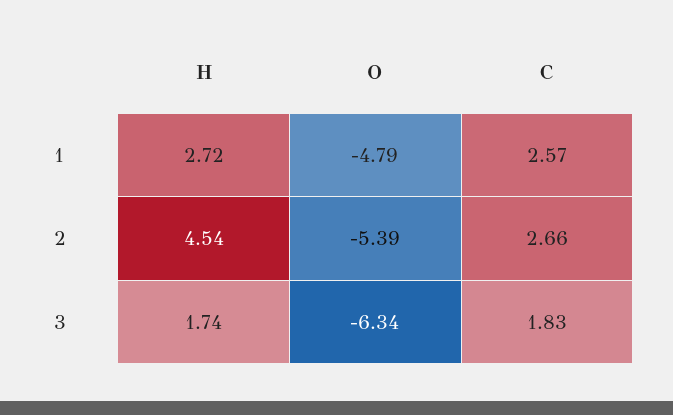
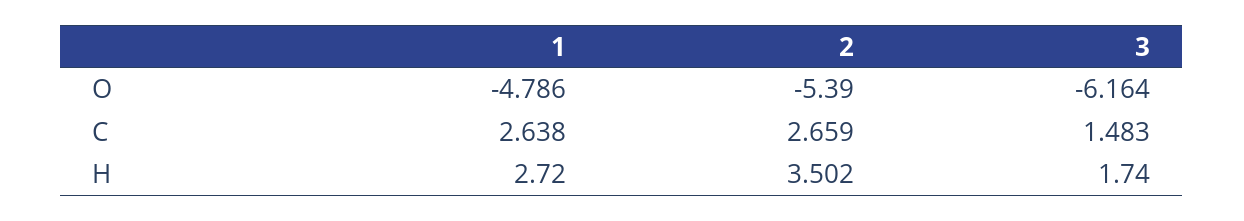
  {
    "H": {
      "1": 2.72,
-     "2": 4.54,
+     "2": 3.502,
      "3": 1.74
    },
    "O": {
      "1": -4.786,
      "2": -5.39,
-     "3": -6.34
+     "3": -6.164
    },
    "C": {
-     "1": 2.57,
+     "1": 2.638,
      "2": 2.659,
-     "3": 1.83
+     "3": 1.483
    }
  }

